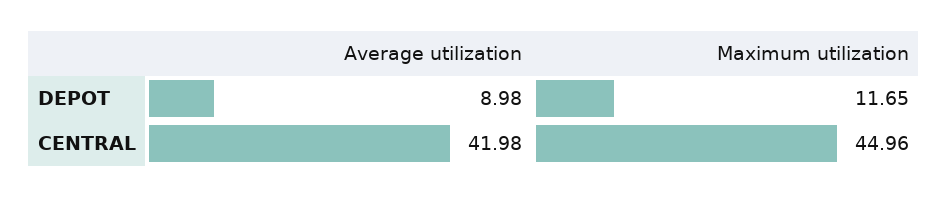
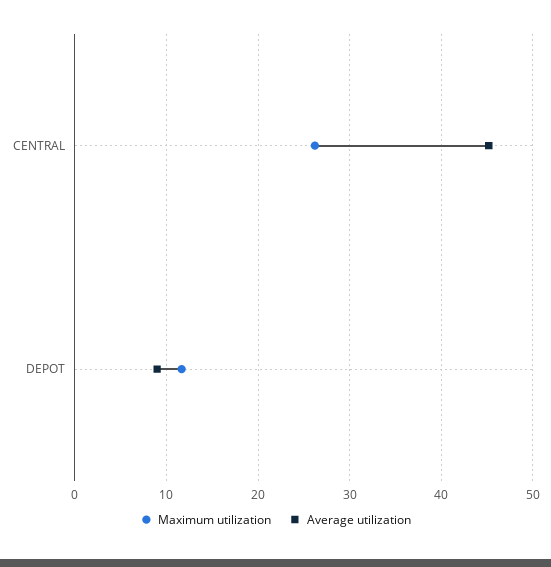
  {
    "Average utilization": {
      "DEPOT": 8.98,
-     "CENTRAL": 41.98
+     "CENTRAL": 45
    },
    "Maximum utilization": {
      "DEPOT": 11.65,
-     "CENTRAL": 44.96
+     "CENTRAL": 26
    }
  }

